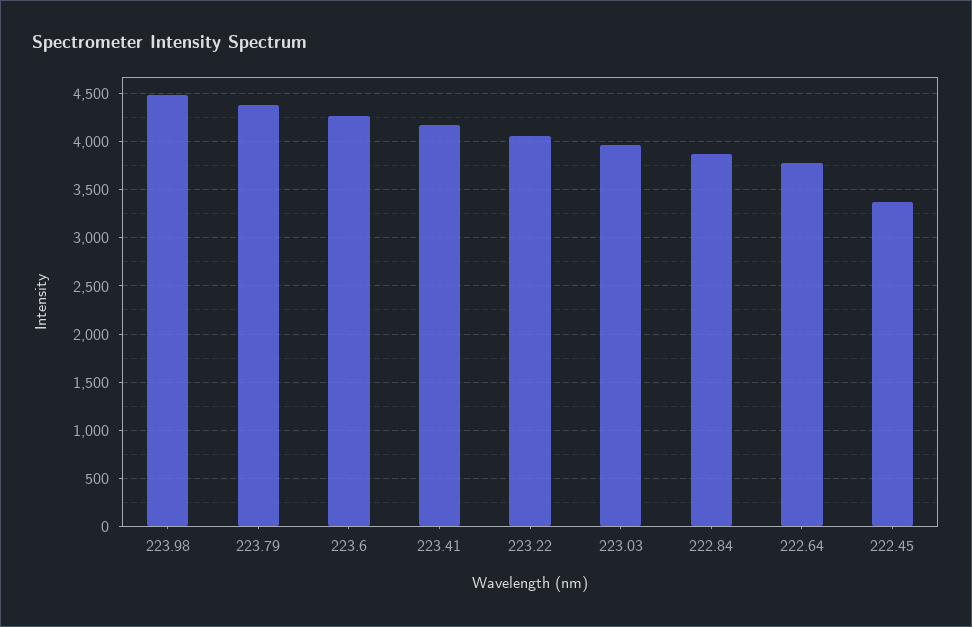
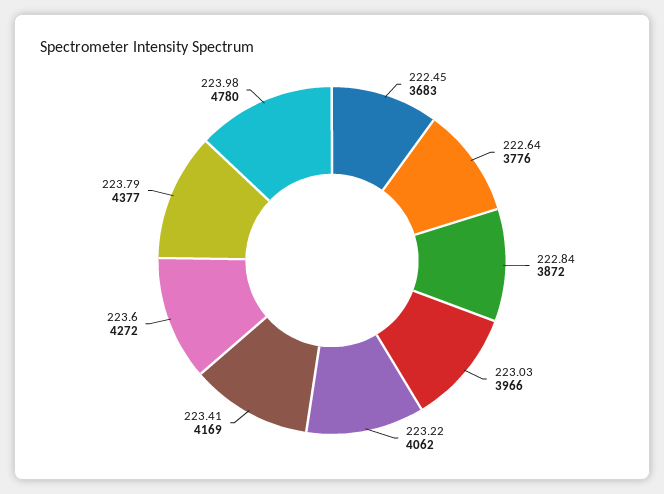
  {
-   "223.98": 4500,
+   "223.98": 4780,
    "223.79": 4377,
    "223.6": 4272,
    "223.41": 4169,
    "223.22": 4062,
    "223.03": 3966,
    "222.84": 3872,
    "222.64": 3776,
-   "222.45": 3400
+   "222.45": 3683
  }

